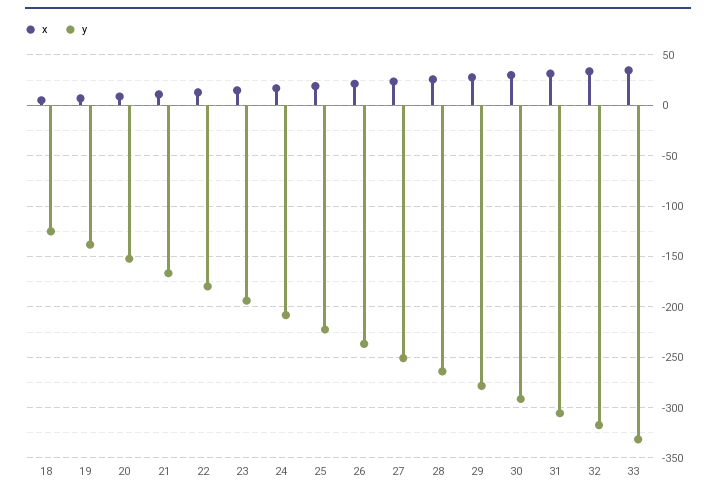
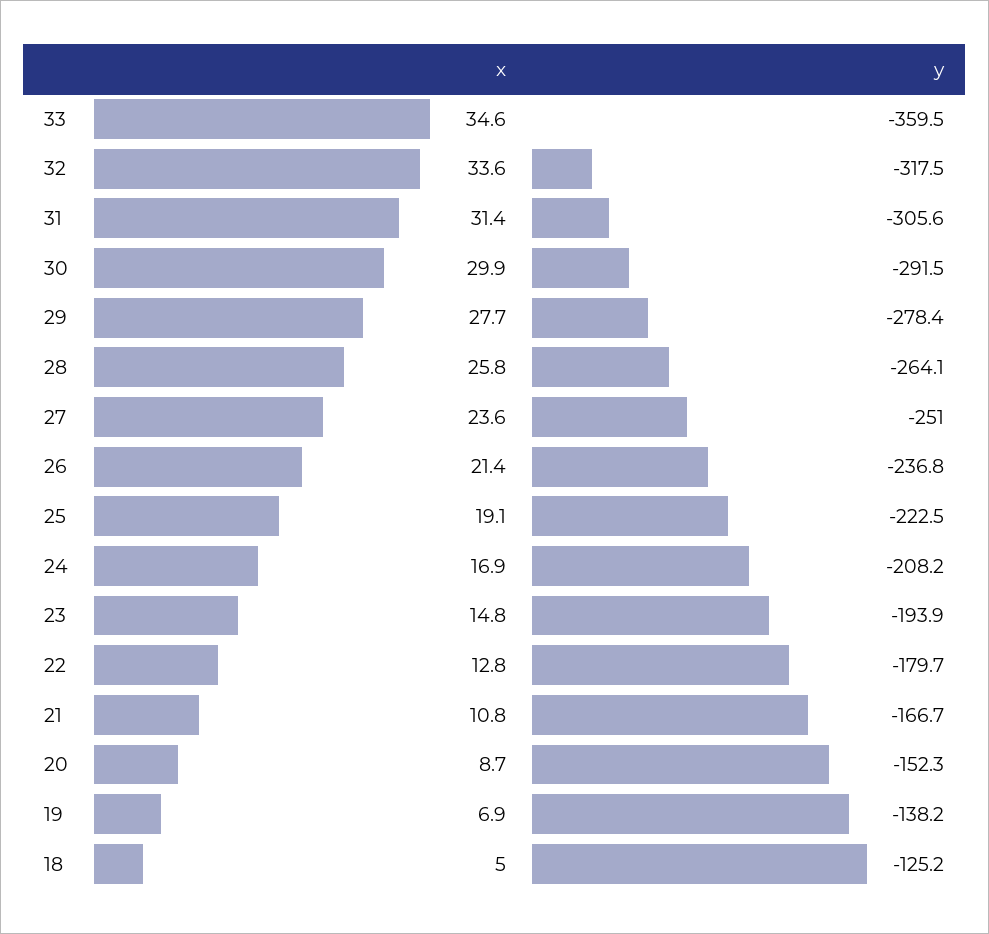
  {
    "x": {
      "18": 5,
      "19": 6.9,
      "20": 8.7,
      "21": 10.8,
      "22": 12.8,
      "23": 14.8,
      "24": 16.9,
      "25": 19.1,
      "26": 21.4,
      "27": 23.6,
      "28": 25.8,
      "29": 27.7,
      "30": 29.9,
      "31": 31.4,
      "32": 33.6,
      "33": 34.6
    },
    "y": {
      "18": -125.2,
      "19": -138.2,
      "20": -152.3,
      "21": -166.7,
      "22": -179.7,
      "23": -193.9,
      "24": -208.2,
      "25": -222.5,
      "26": -236.8,
      "27": -251,
      "28": -264.1,
      "29": -278.4,
      "30": -291.5,
      "31": -305.6,
      "32": -317.5,
-     "33": -330
+     "33": -359.5
    }
  }

